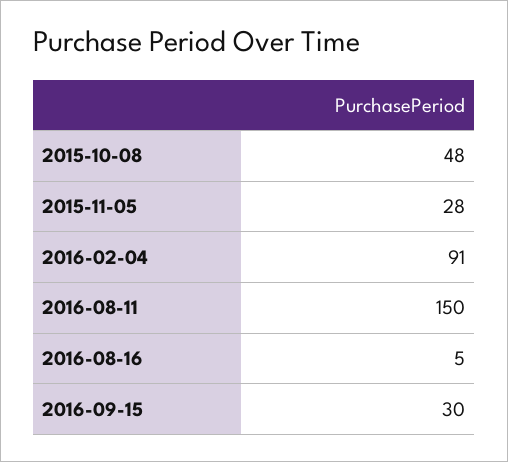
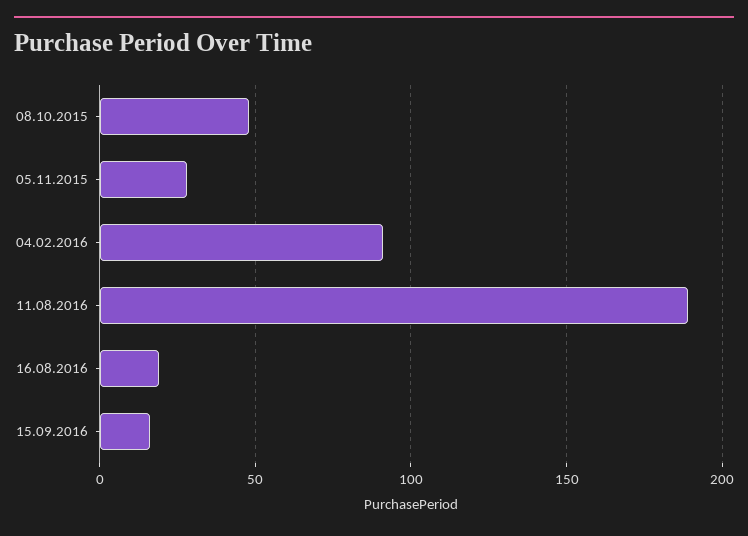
  {
    "2015-10-08": 48,
    "2015-11-05": 28,
    "2016-02-04": 91,
-   "2016-08-11": 150,
+   "2016-08-11": 190,
-   "2016-08-16": 5,
+   "2016-08-16": 20,
-   "2016-09-15": 30
+   "2016-09-15": 15
  }

